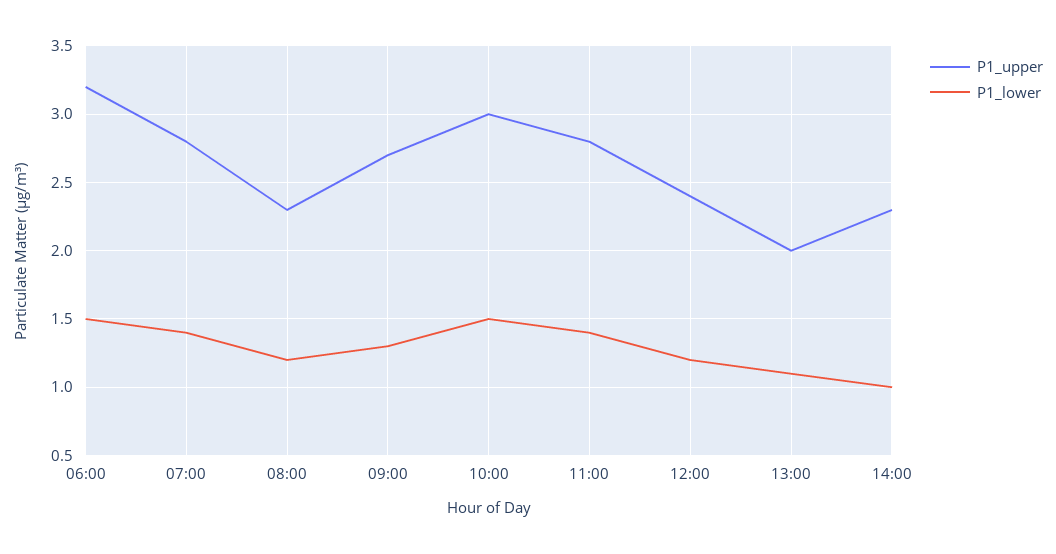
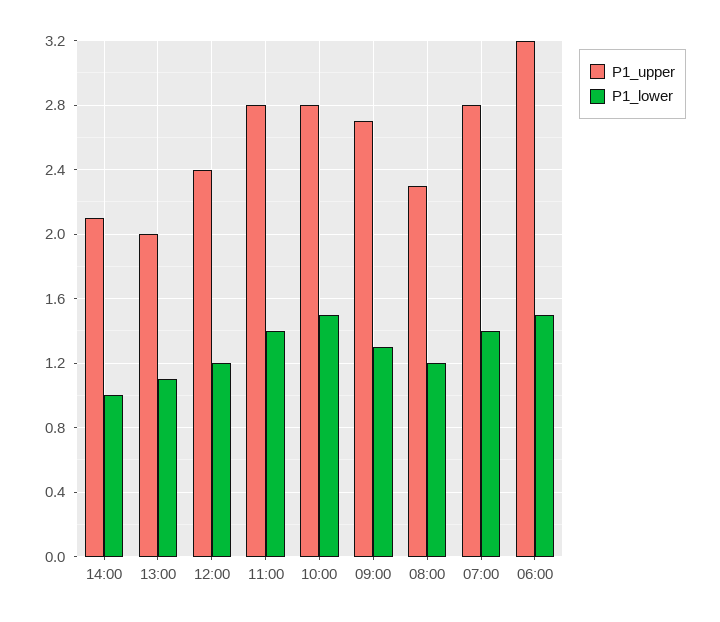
  {
    "P1_upper": {
      "06:00": 3.2,
      "07:00": 2.8,
      "08:00": 2.3,
      "09:00": 2.7,
-     "10:00": 3,
+     "10:00": 2.8,
      "11:00": 2.8,
      "12:00": 2.4,
      "13:00": 2,
-     "14:00": 2.3
+     "14:00": 2.1
    },
    "P1_lower": {
      "06:00": 1.5,
      "07:00": 1.4,
      "08:00": 1.2,
      "09:00": 1.3,
      "10:00": 1.5,
      "11:00": 1.4,
      "12:00": 1.2,
      "13:00": 1.1,
      "14:00": 1
    }
  }

